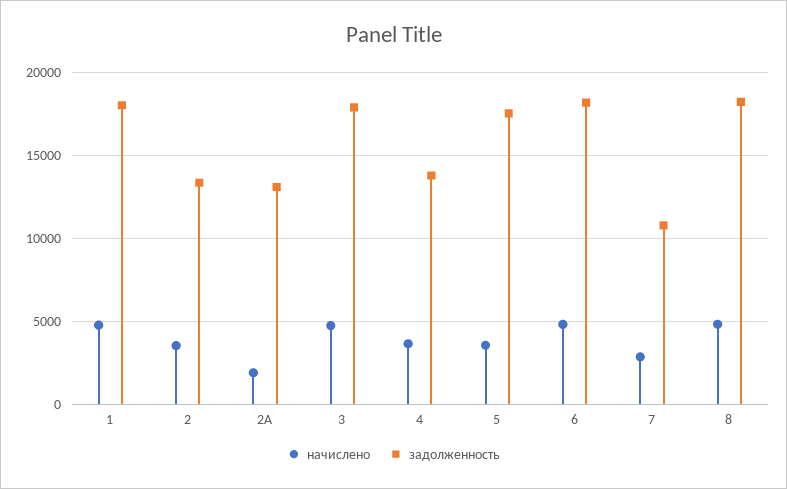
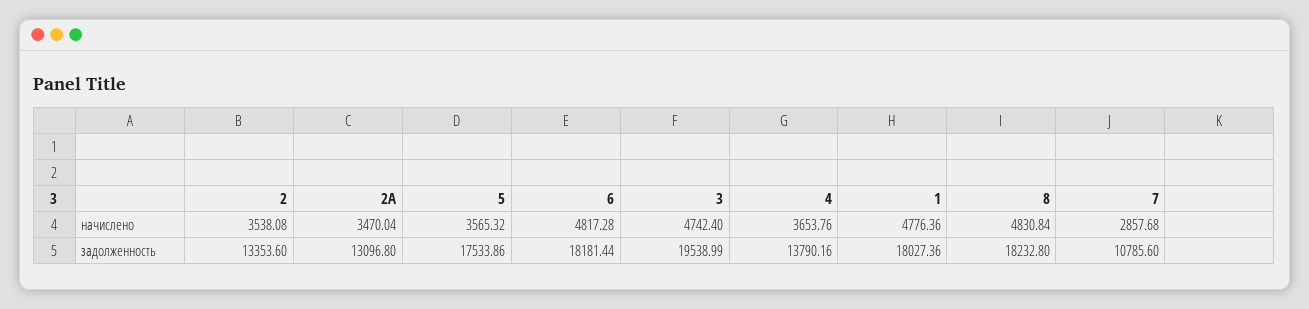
  {
    "начислено": {
      "1": 4776.36,
      "2": 3538.08,
-     "2А": 2000,
+     "2А": 3470.04,
      "3": 4742.4,
      "4": 3653.76,
      "5": 3565.32,
      "6": 4817.28,
      "7": 2857.68,
      "8": 4830.84
    },
    "задолженность": {
      "1": 18027.36,
      "2": 13353.6,
      "2А": 13096.8,
-     "3": 18000,
+     "3": 19538.99,
      "4": 13790.16,
      "5": 17533.86,
      "6": 18181.44,
      "7": 10785.6,
      "8": 18232.8
    }
  }

